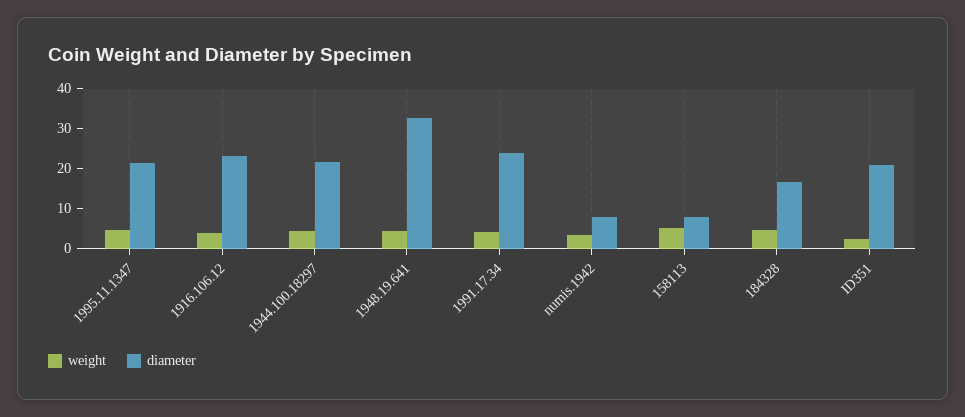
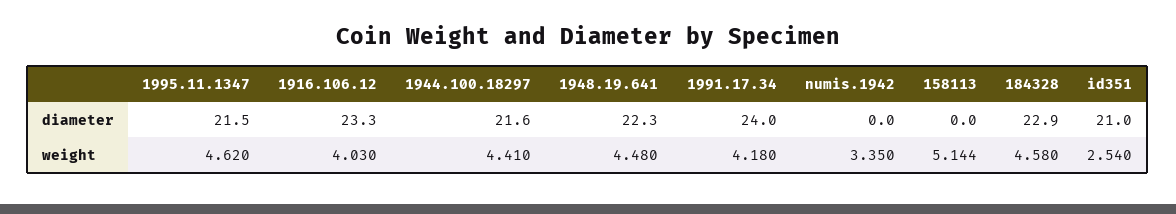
  {
    "weight": {
      "1995.11.1347": 4.62,
      "1916.106.12": 4.03,
      "1944.100.18297": 4.41,
      "1948.19.641": 4.48,
      "1991.17.34": 4.18,
      "numis.1942": 3.35,
      "158113": 5.144,
      "184328": 4.58,
      "ID351": 2.54
    },
    "diameter": {
      "1995.11.1347": 21.5,
      "1916.106.12": 23.3,
      "1944.100.18297": 21.6,
-     "1948.19.641": 32.5,
+     "1948.19.641": 22.3,
      "1991.17.34": 24,
-     "numis.1942": 7.5,
+     "numis.1942": 0,
-     "158113": 7.5,
+     "158113": 0,
-     "184328": 17.5,
+     "184328": 22.9,
      "ID351": 21
    }
  }

